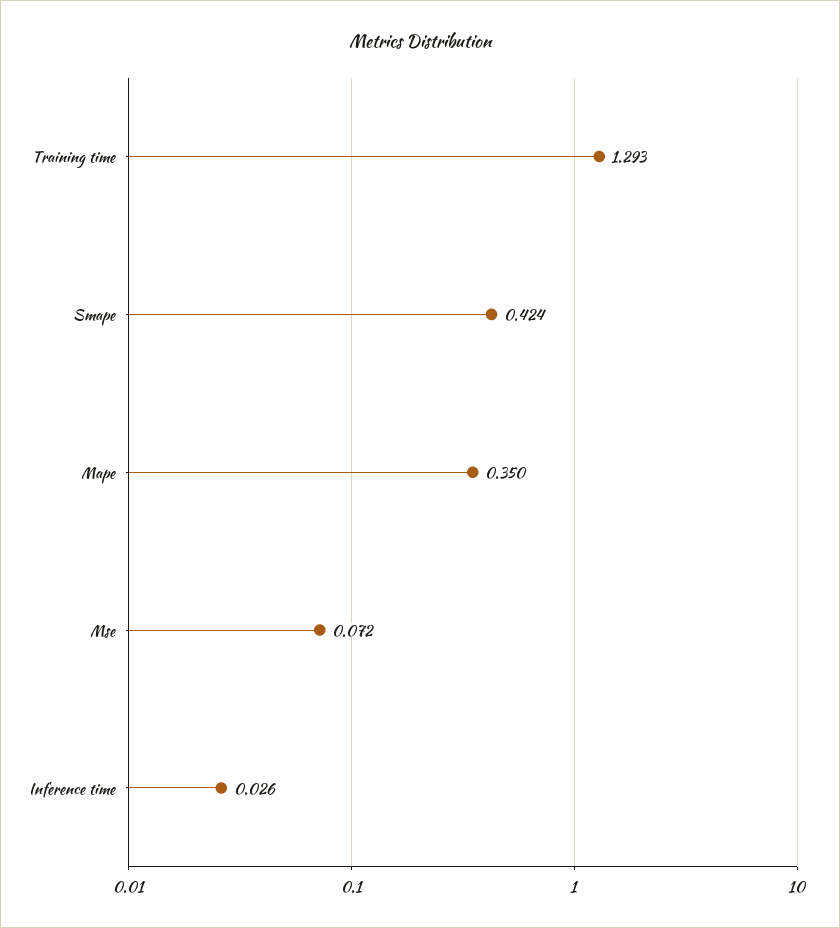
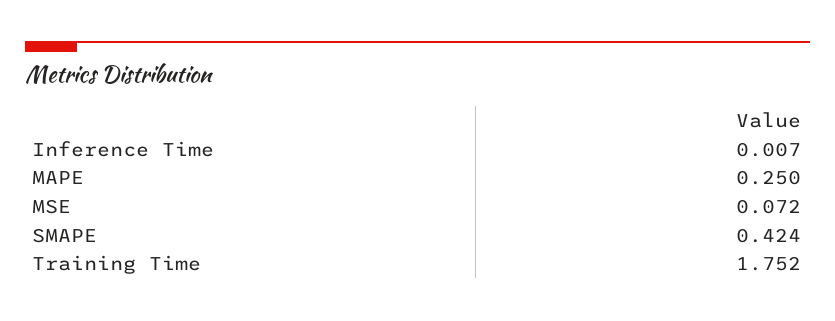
  {
-   "Training time": 1.293,
+   "Training time": 1.752,
    "Smape": 0.424,
-   "Mape": 0.35,
+   "Mape": 0.25,
    "Mse": 0.072,
-   "Inference time": 0.026
+   "Inference time": 0.007
  }

